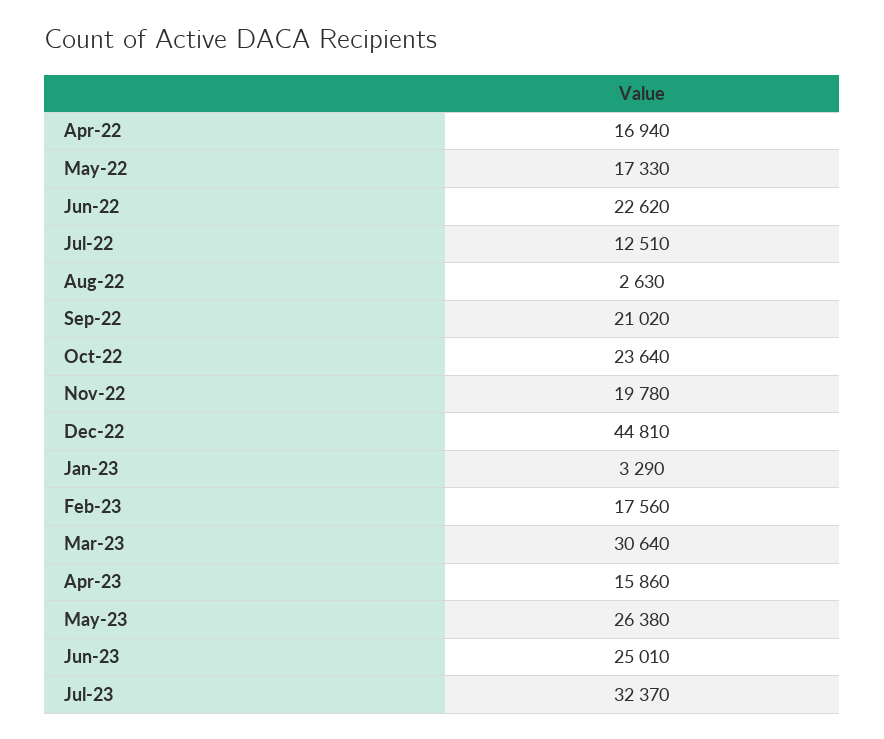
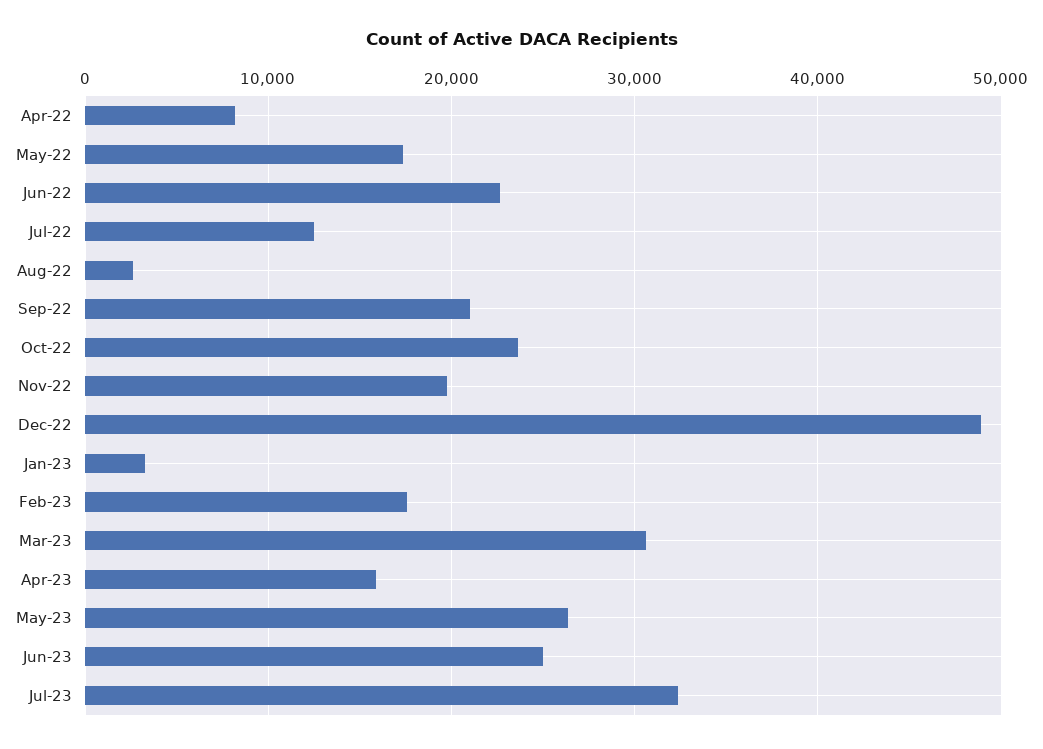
  {
-   "Apr-22": 16940,
+   "Apr-22": 8000,
    "May-22": 17330,
    "Jun-22": 22620,
    "Jul-22": 12510,
    "Aug-22": 2630,
    "Sep-22": 21020,
    "Oct-22": 23640,
    "Nov-22": 19780,
-   "Dec-22": 44810,
+   "Dec-22": 49000,
    "Jan-23": 3290,
    "Feb-23": 17560,
    "Mar-23": 30640,
    "Apr-23": 15860,
    "May-23": 26380,
    "Jun-23": 25010,
    "Jul-23": 32370
  }

